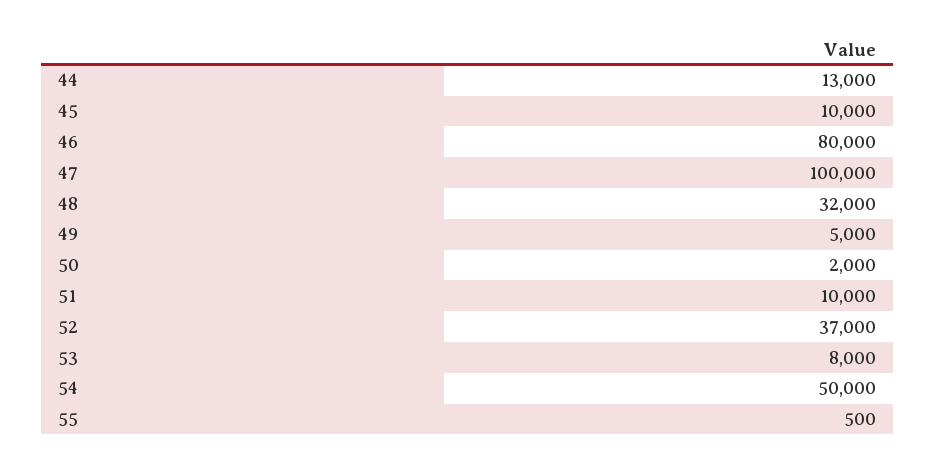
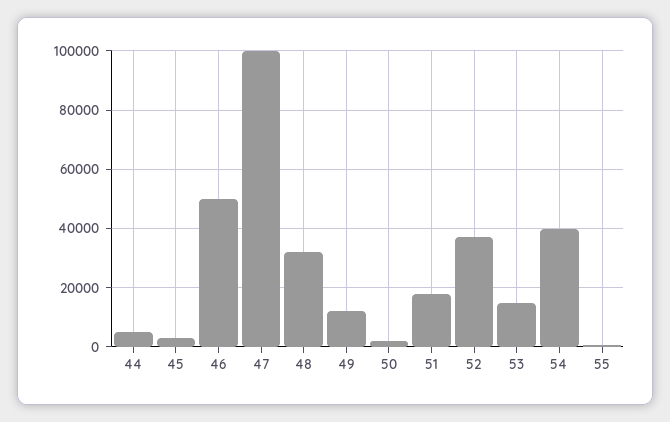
  {
-   "44": 13000,
+   "44": 5000,
-   "45": 10000,
+   "45": 2500,
-   "46": 80000,
+   "46": 50000,
    "47": 100000,
    "48": 32000,
-   "49": 5000,
+   "49": 12500,
    "50": 2000,
-   "51": 10000,
+   "51": 17500,
    "52": 37000,
-   "53": 8000,
+   "53": 15000,
-   "54": 50000,
+   "54": 40000,
    "55": 500
  }

